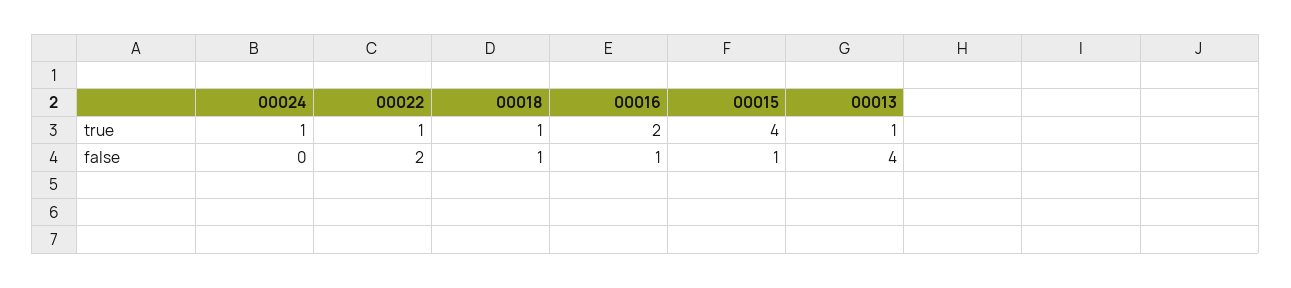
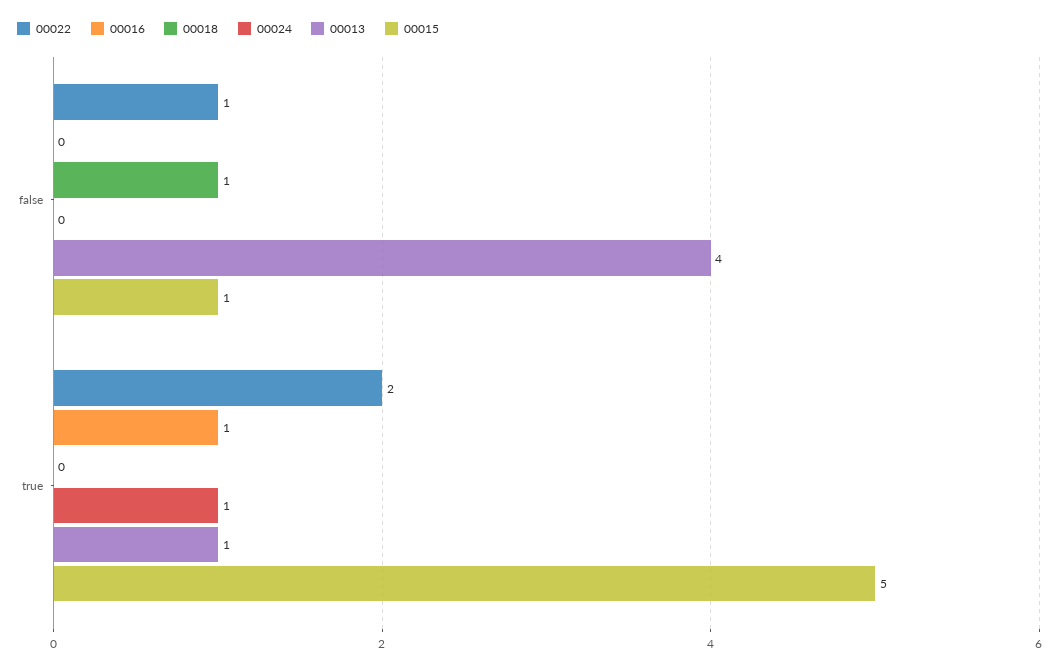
  {
    "00024": {
      "true": 1,
      "false": 0
    },
    "00022": {
-     "true": 1,
+     "true": 2,
-     "false": 2
+     "false": 1
    },
    "00018": {
-     "true": 1,
+     "true": 0,
      "false": 1
    },
    "00016": {
-     "true": 2,
+     "true": 1,
-     "false": 1
+     "false": 0
    },
    "00015": {
-     "true": 4,
+     "true": 5,
      "false": 1
    },
    "00013": {
      "true": 1,
      "false": 4
    }
  }

